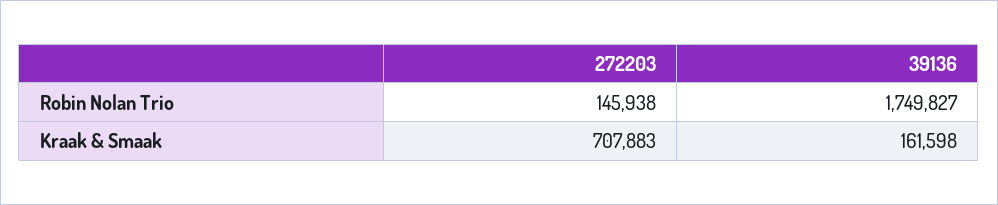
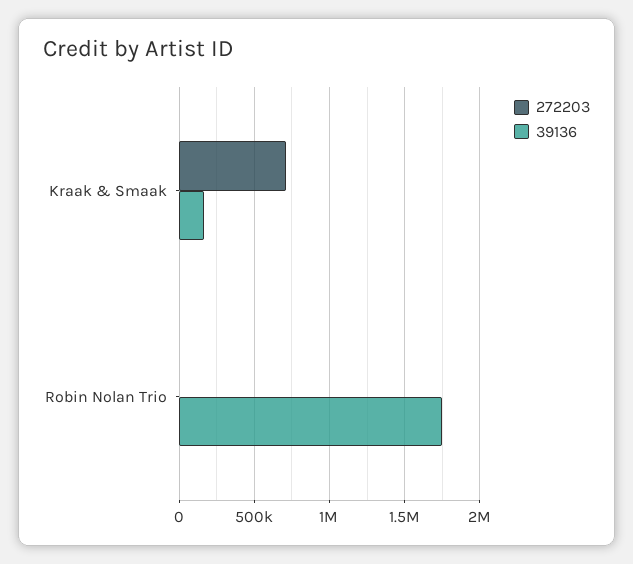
  {
    "272203": {
-     "Robin Nolan Trio": 145938,
+     "Robin Nolan Trio": 0,
      "Kraak & Smaak": 707883
    },
    "39136": {
      "Robin Nolan Trio": 1749827,
      "Kraak & Smaak": 161598
    }
  }

